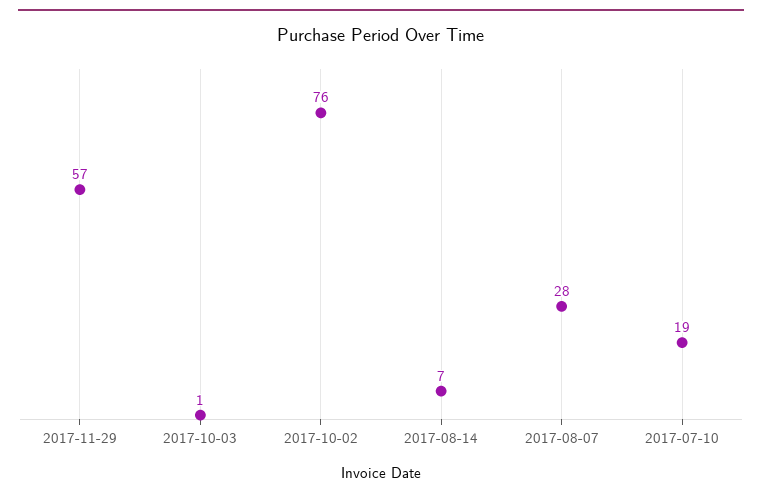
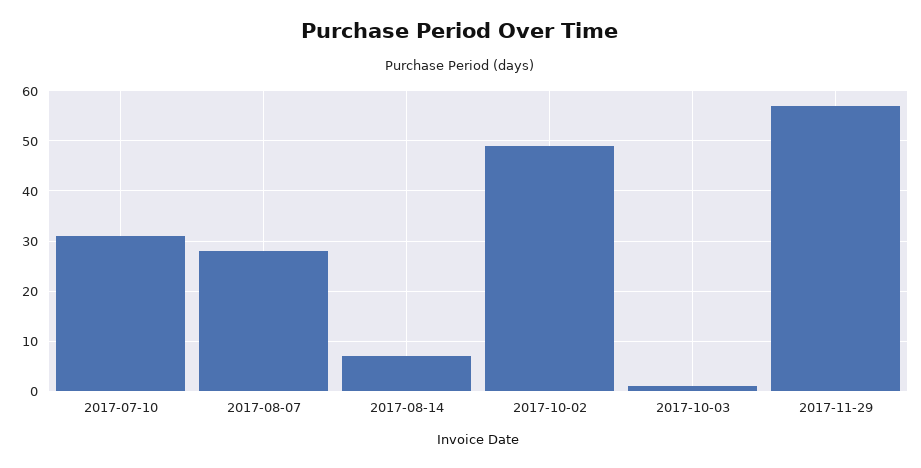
  {
    "2017-11-29": 57,
    "2017-10-03": 1,
-   "2017-10-02": 76,
+   "2017-10-02": 50,
    "2017-08-14": 7,
    "2017-08-07": 28,
-   "2017-07-10": 19
+   "2017-07-10": 30
  }

